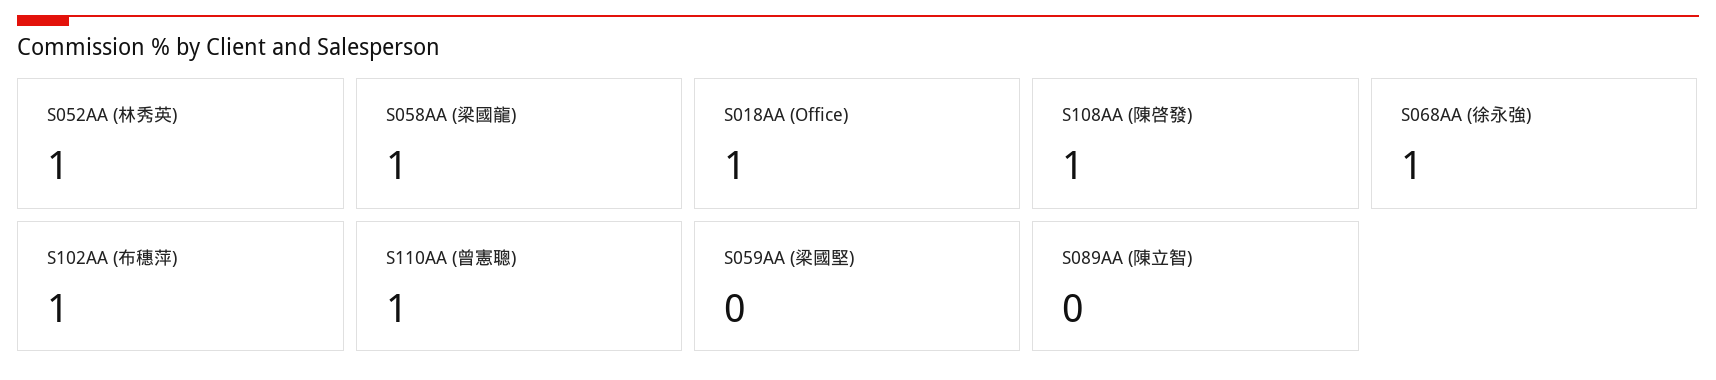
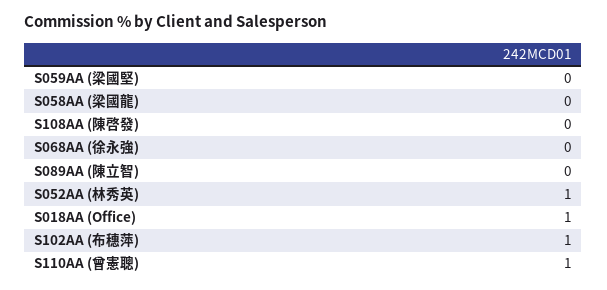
  {
    "S052AA (林秀英)": 1,
-   "S058AA (梁國龍)": 1,
+   "S058AA (梁國龍)": 0,
    "S018AA (Office)": 1,
-   "S108AA (陳啓發)": 1,
+   "S108AA (陳啓發)": 0,
-   "S068AA (徐永強)": 1,
+   "S068AA (徐永強)": 0,
    "S102AA (布穗萍)": 1,
    "S110AA (曾憲聰)": 1,
    "S059AA (梁國堅)": 0,
    "S089AA (陳立智)": 0
  }

